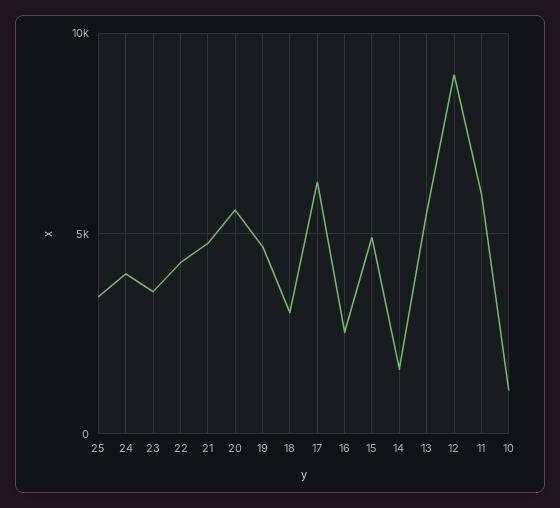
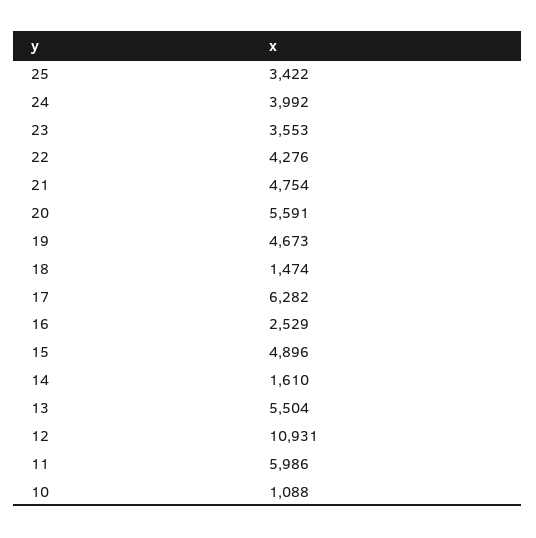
  {
    "25": 3422,
    "24": 3992,
    "23": 3553,
    "22": 4276,
    "21": 4754,
    "20": 5591,
    "19": 4673,
-   "18": 3000,
+   "18": 1474,
    "17": 6282,
    "16": 2529,
    "15": 4896,
    "14": 1610,
    "13": 5504,
-   "12": 9000,
+   "12": 10931,
    "11": 5986,
    "10": 1088
  }

